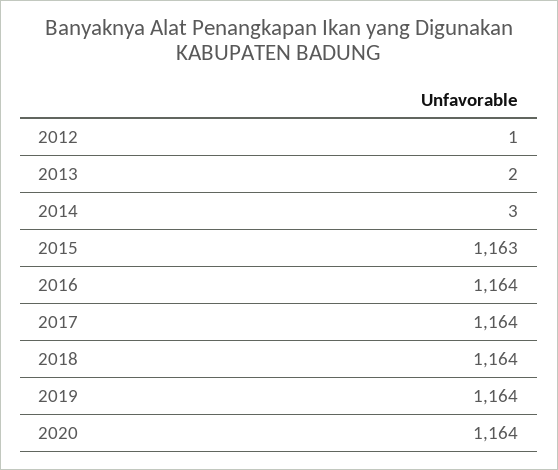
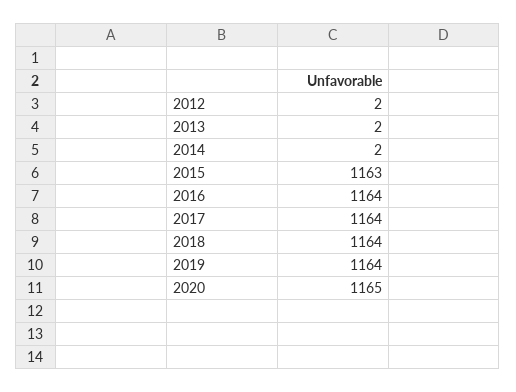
  {
-   "2012": 1,
+   "2012": 2,
    "2013": 2,
-   "2014": 3,
+   "2014": 2,
    "2015": 1163,
    "2016": 1164,
    "2017": 1164,
    "2018": 1164,
    "2019": 1164,
-   "2020": 1164
+   "2020": 1165
  }

